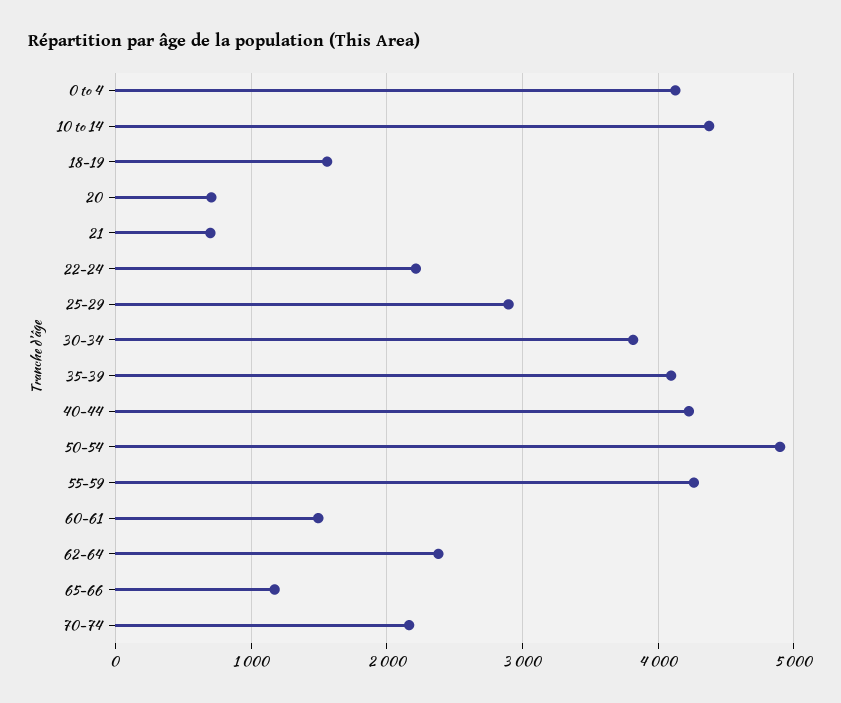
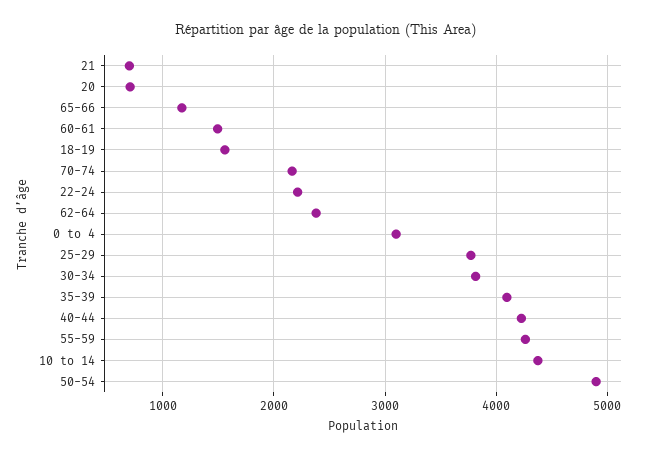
  {
-   "0 to 4": 4100,
+   "0 to 4": 3100,
    "10 to 14": 4400,
    "18-19": 1600,
    "20": 700,
    "21": 700,
    "22-24": 2200,
-   "25-29": 2900,
+   "25-29": 3800,
    "30-34": 3800,
    "35-39": 4100,
    "40-44": 4200,
    "50-54": 4900,
    "55-59": 4300,
    "60-61": 1500,
    "62-64": 2400,
    "65-66": 1200,
    "70-74": 2200
  }

